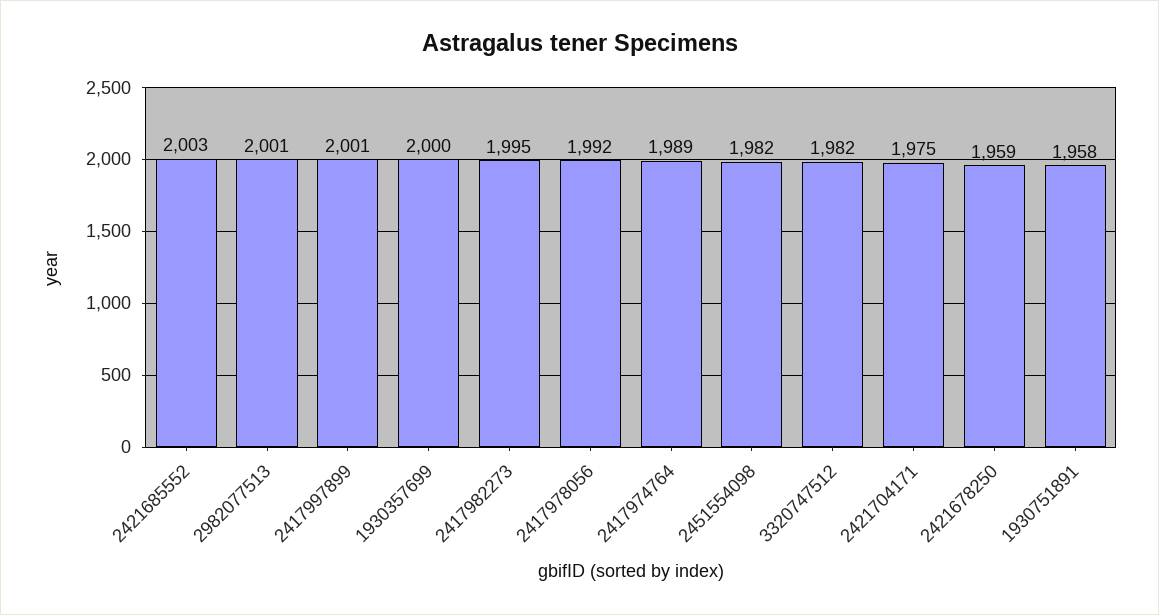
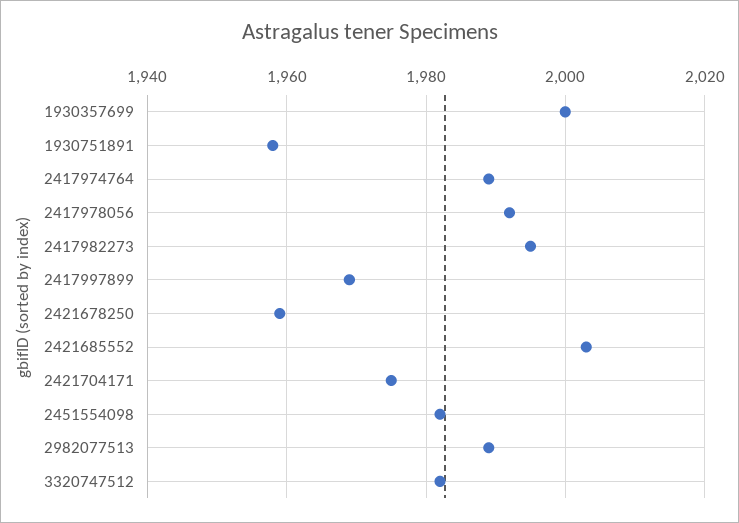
  {
    "2421685552": 2003,
-   "2982077513": 2001,
+   "2982077513": 1990,
-   "2417997899": 2001,
+   "2417997899": 1970,
    "1930357699": 2000,
    "2417982273": 1995,
    "2417978056": 1992,
    "2417974764": 1989,
    "2451554098": 1982,
    "3320747512": 1982,
    "2421704171": 1975,
    "2421678250": 1959,
    "1930751891": 1958
  }

